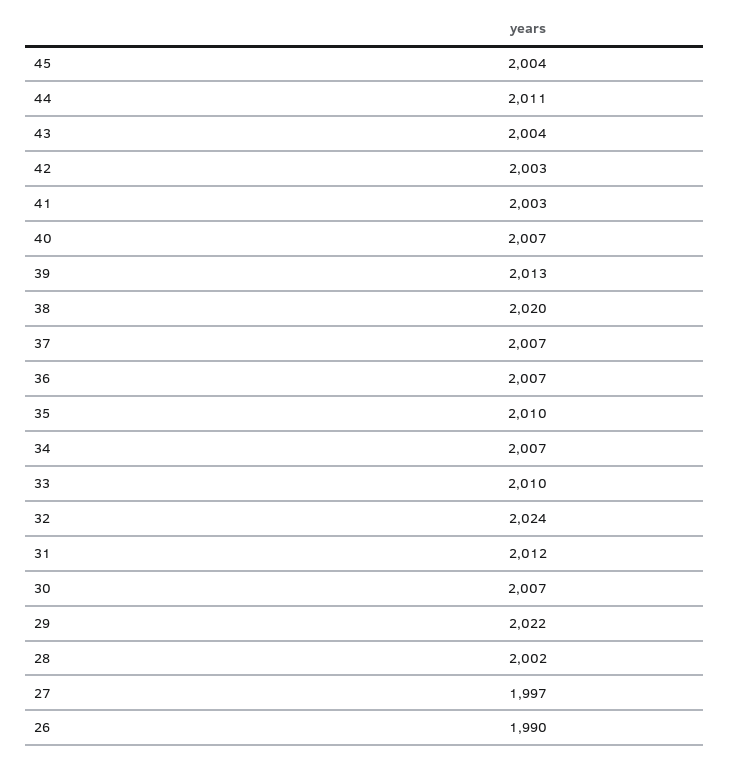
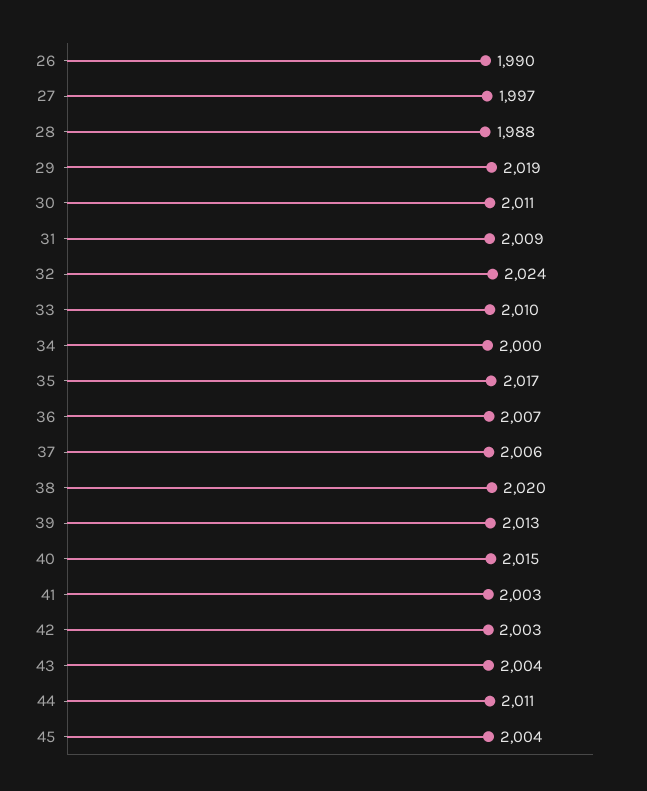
  {
    "45": 2004,
    "44": 2011,
    "43": 2004,
    "42": 2003,
    "41": 2003,
-   "40": 2007,
+   "40": 2015,
    "39": 2013,
    "38": 2020,
-   "37": 2007,
+   "37": 2006,
    "36": 2007,
-   "35": 2010,
+   "35": 2017,
-   "34": 2007,
+   "34": 2000,
    "33": 2010,
    "32": 2024,
-   "31": 2012,
+   "31": 2009,
-   "30": 2007,
+   "30": 2011,
-   "29": 2022,
+   "29": 2019,
-   "28": 2002,
+   "28": 1988,
    "27": 1997,
    "26": 1990
  }

